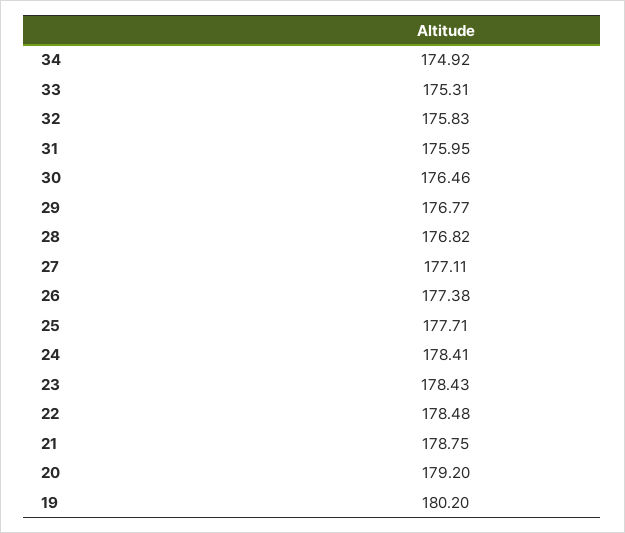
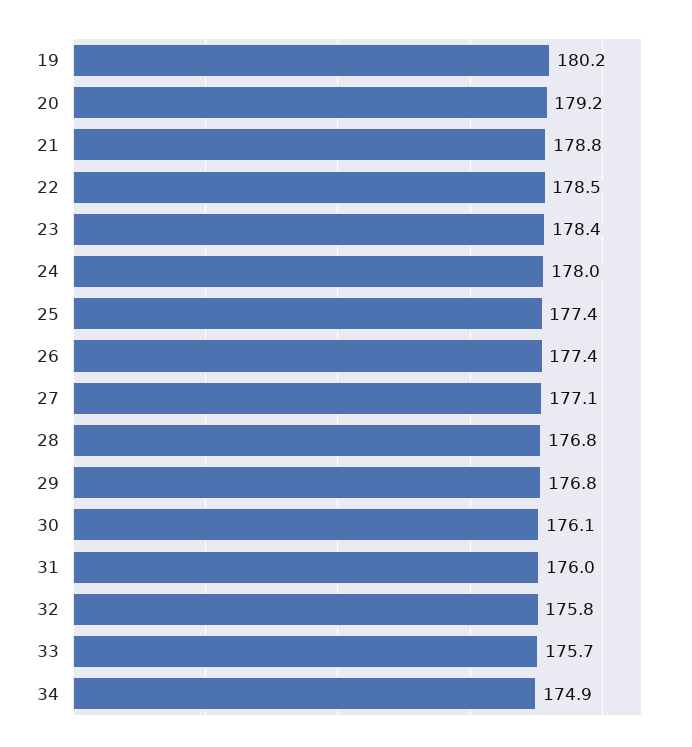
  {
    "34": 174.92,
-   "33": 175.31,
+   "33": 175.7,
    "32": 175.83,
    "31": 175.95,
-   "30": 176.46,
+   "30": 176.1,
    "29": 176.77,
    "28": 176.82,
    "27": 177.11,
    "26": 177.38,
-   "25": 177.71,
+   "25": 177.4,
-   "24": 178.41,
+   "24": 178,
    "23": 178.43,
    "22": 178.48,
    "21": 178.75,
    "20": 179.2,
    "19": 180.2
  }

